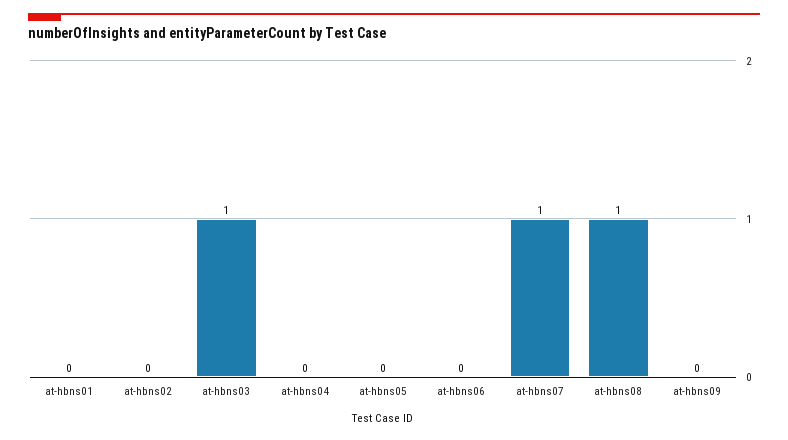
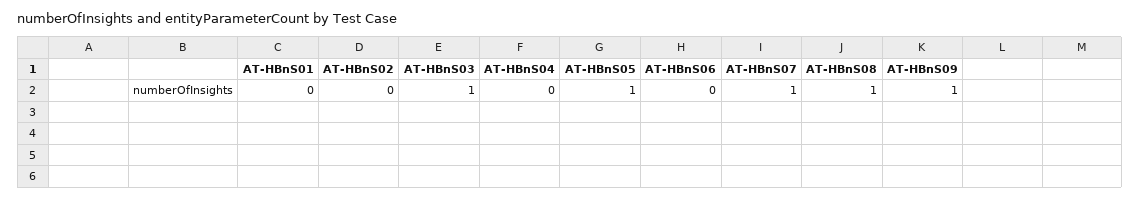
  {
    "at-hbns01": 0,
    "at-hbns02": 0,
    "at-hbns03": 1,
    "at-hbns04": 0,
-   "at-hbns05": 0,
+   "at-hbns05": 1,
    "at-hbns06": 0,
    "at-hbns07": 1,
    "at-hbns08": 1,
-   "at-hbns09": 0
+   "at-hbns09": 1
  }

